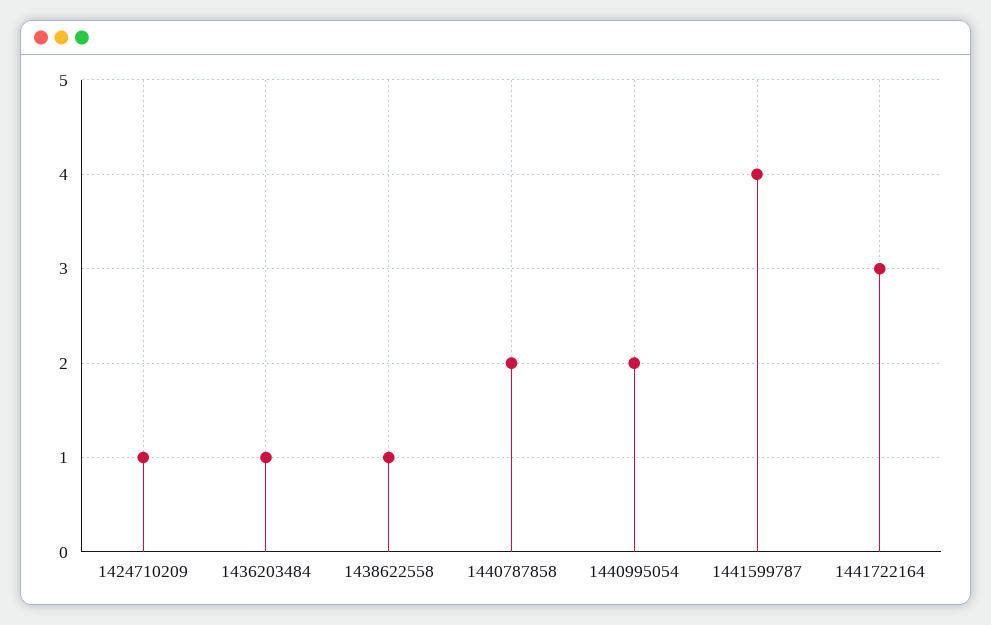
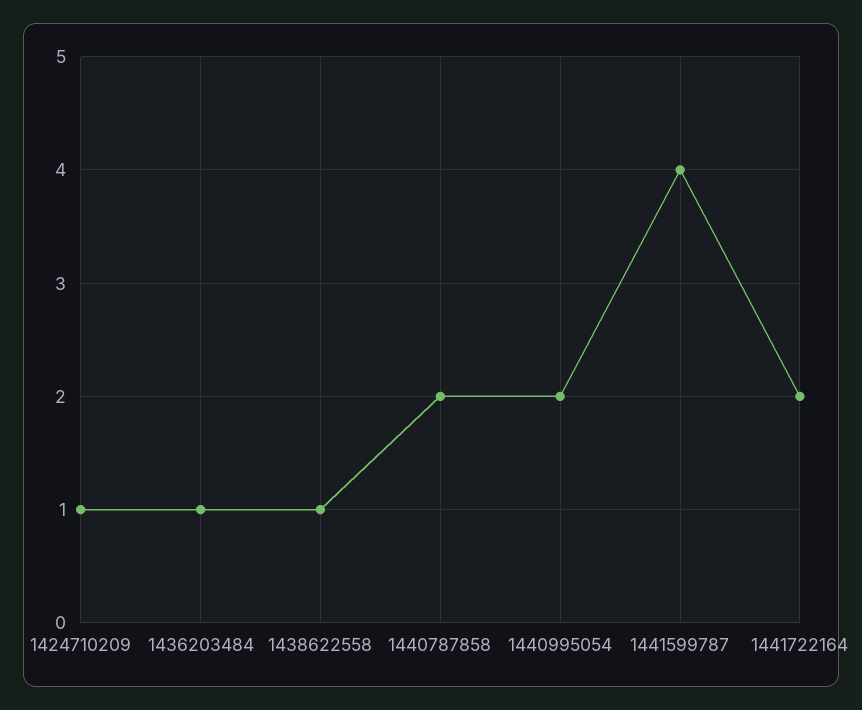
  {
    "1424710209": 1,
    "1436203484": 1,
    "1438622558": 1,
    "1440787858": 2,
    "1440995054": 2,
    "1441599787": 4,
-   "1441722164": 3
+   "1441722164": 2
  }

